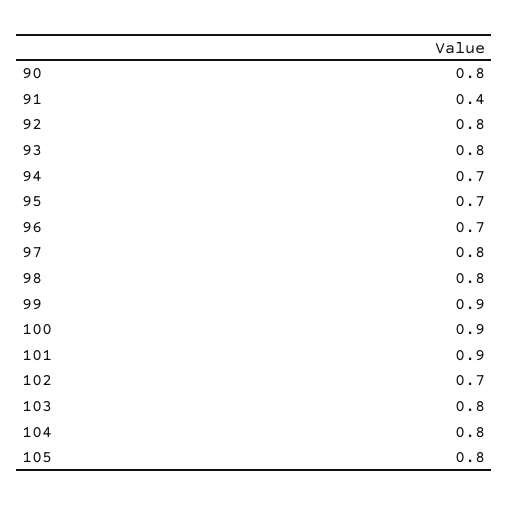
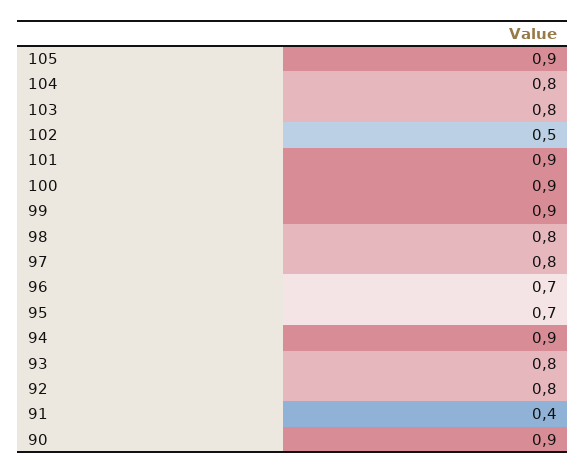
  {
-   "90": 0.8,
+   "90": 0.9,
    "91": 0.4,
    "92": 0.8,
    "93": 0.8,
-   "94": 0.7,
+   "94": 0.9,
    "95": 0.7,
    "96": 0.7,
    "97": 0.8,
    "98": 0.8,
    "99": 0.9,
    "100": 0.9,
    "101": 0.9,
-   "102": 0.7,
+   "102": 0.5,
    "103": 0.8,
    "104": 0.8,
-   "105": 0.8
+   "105": 0.9
  }

